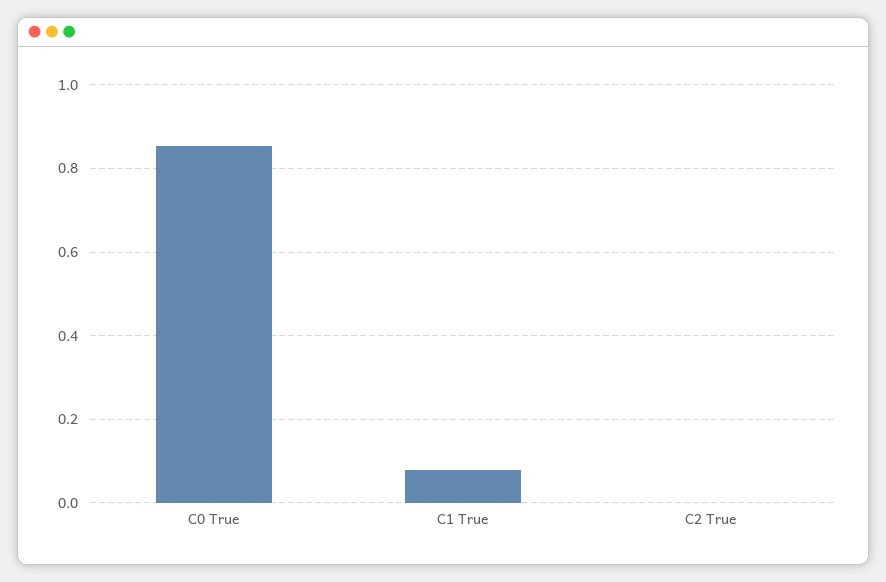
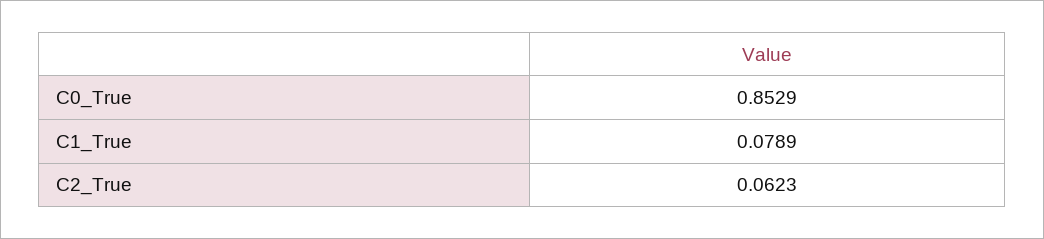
  {
    "C0 True": 0.8529,
    "C1 True": 0.0789,
-   "C2 True": 0
+   "C2 True": 0.0623
  }

